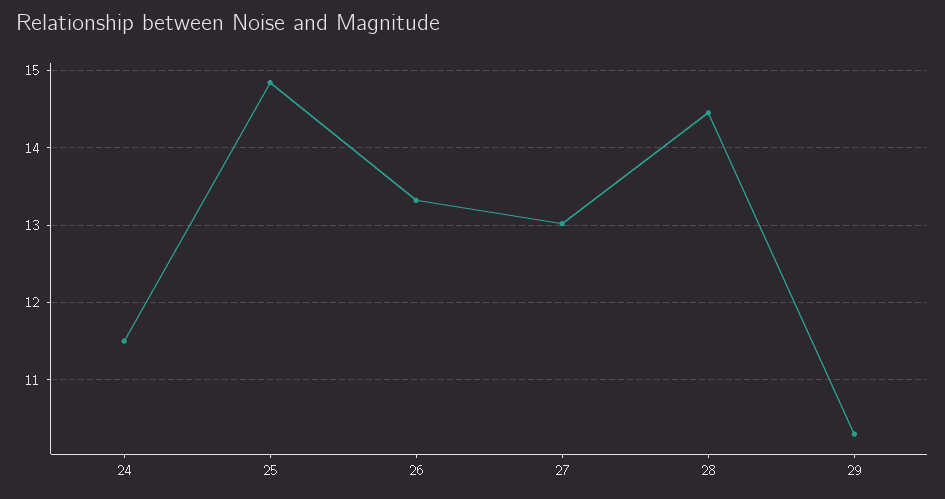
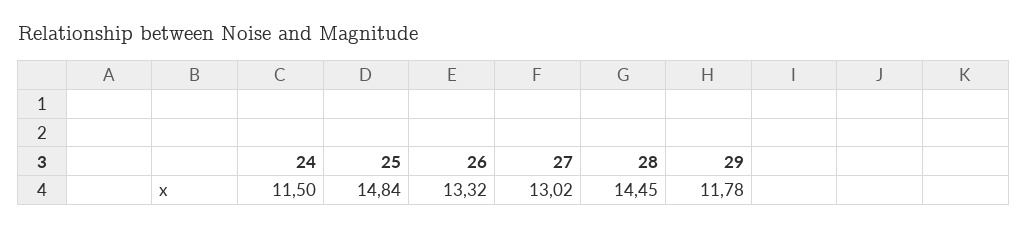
  {
    "24": 11.5,
    "25": 14.84,
    "26": 13.32,
    "27": 13.02,
    "28": 14.45,
-   "29": 10.3
+   "29": 11.78
  }

